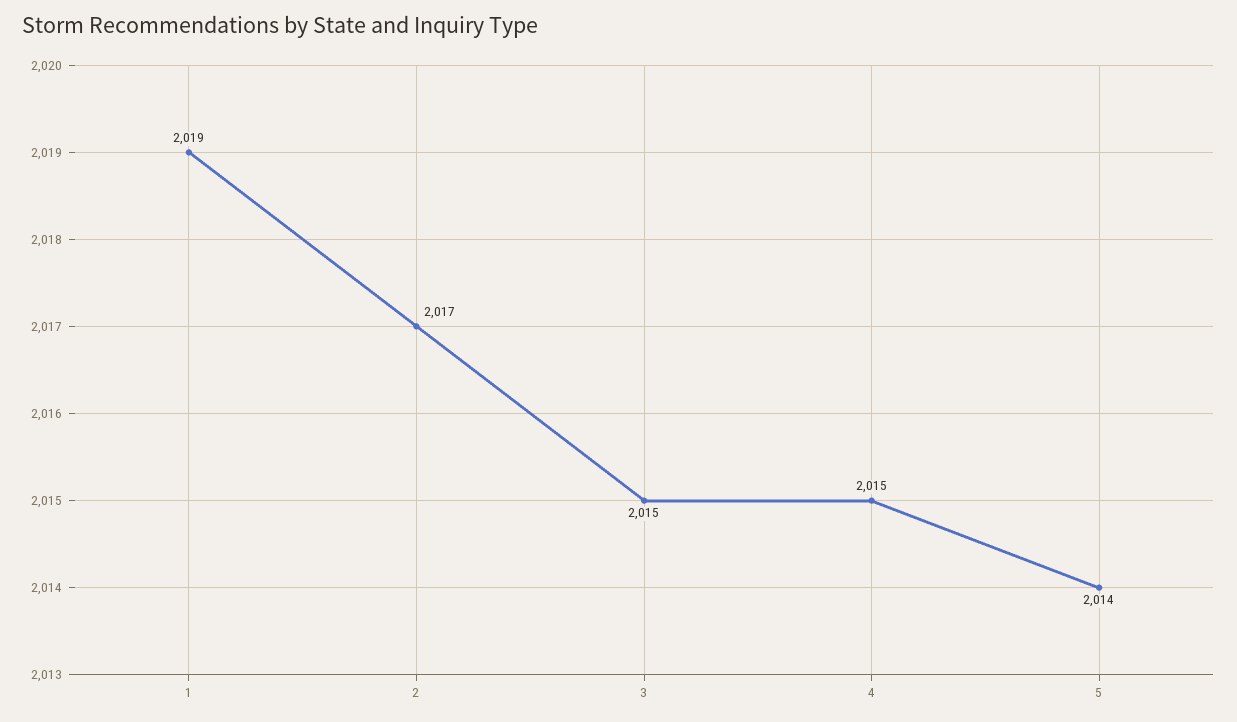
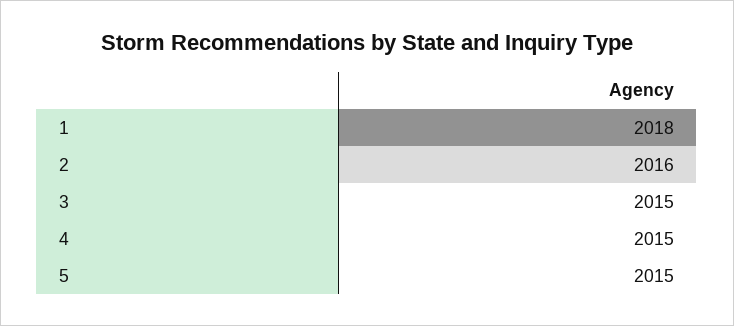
  {
-   "1": 2019,
+   "1": 2018,
-   "2": 2017,
+   "2": 2016,
    "3": 2015,
    "4": 2015,
-   "5": 2014
+   "5": 2015
  }

